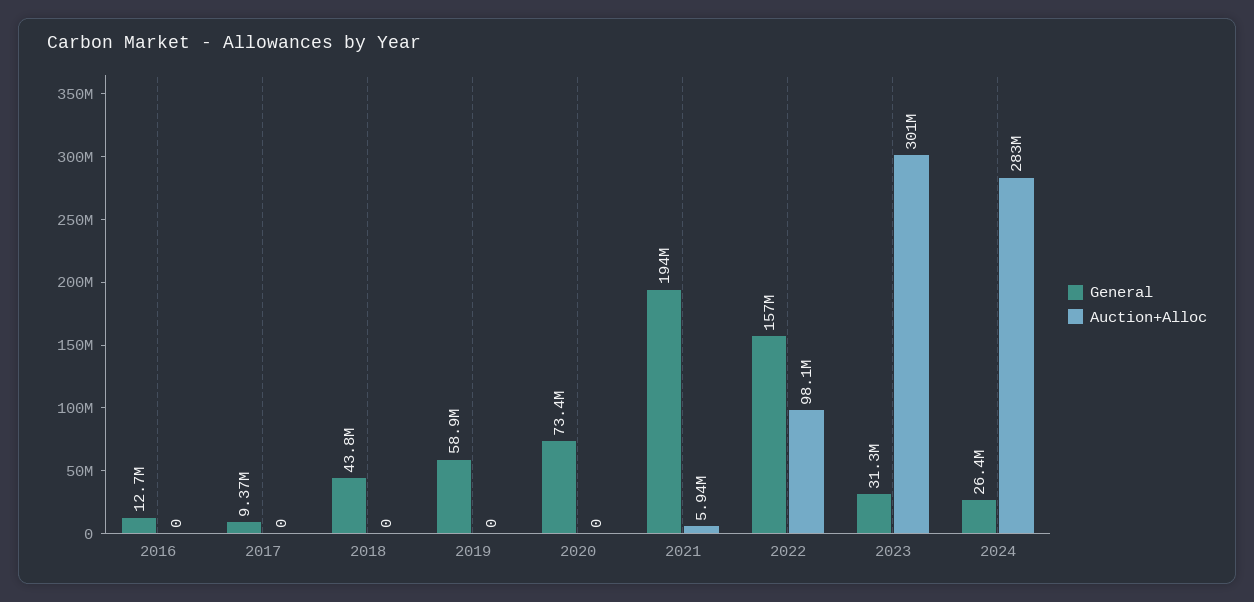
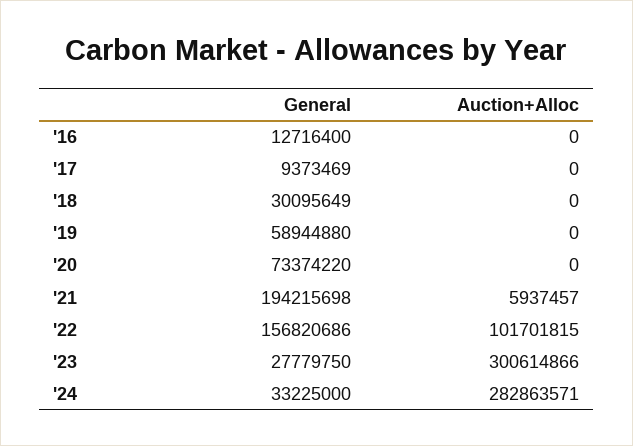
  {
    "General": {
      "2016": 12716400,
      "2017": 9373469,
-     "2018": 43800000,
+     "2018": 30095649,
      "2019": 58944880,
      "2020": 73374220,
      "2021": 194215698,
      "2022": 156820686,
-     "2023": 31300000,
+     "2023": 27779750,
-     "2024": 26400000
+     "2024": 33225000
    },
    "Auction+Alloc": {
      "2016": 0,
      "2017": 0,
      "2018": 0,
      "2019": 0,
      "2020": 0,
      "2021": 5937457,
-     "2022": 98100000,
+     "2022": 101701815,
      "2023": 300614866,
      "2024": 282863571
    }
  }

